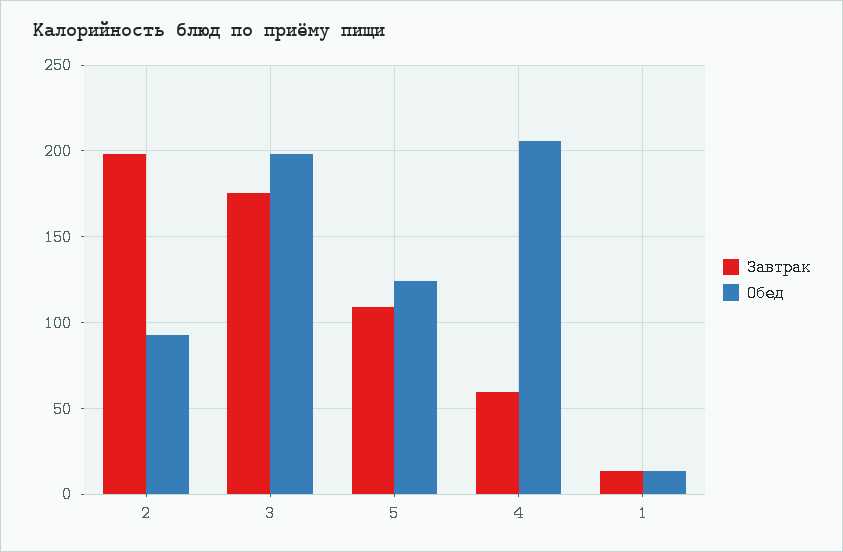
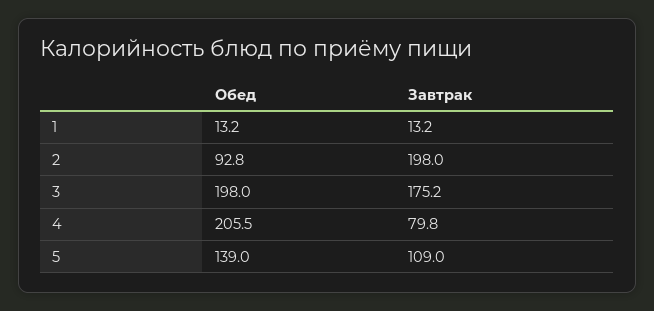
  {
    "Завтрак": {
      "2": 198,
      "3": 175.2,
      "5": 109,
-     "4": 60,
+     "4": 79.8,
      "1": 13.2
    },
    "Обед": {
      "2": 92.8,
      "3": 198,
-     "5": 125,
+     "5": 139,
      "4": 205.5,
      "1": 13.2
    }
  }

